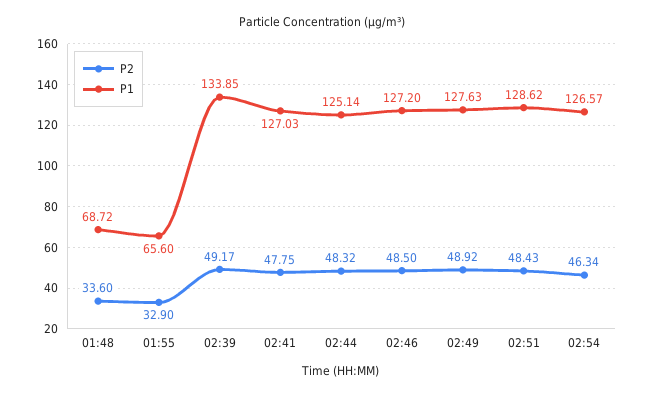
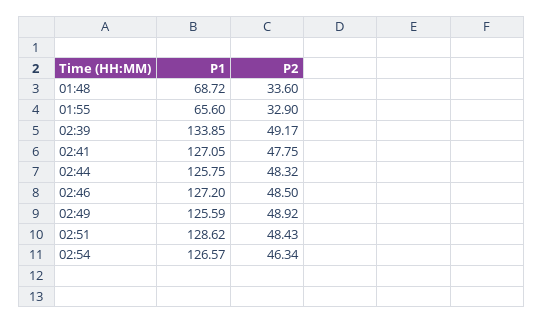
  {
    "P2": {
      "01:48": 33.6,
      "01:55": 32.9,
      "02:39": 49.17,
      "02:41": 47.75,
      "02:44": 48.32,
      "02:46": 48.5,
      "02:49": 48.92,
      "02:51": 48.43,
      "02:54": 46.34
    },
    "P1": {
      "01:48": 68.72,
      "01:55": 65.6,
      "02:39": 133.85,
-     "02:41": 127.03,
+     "02:41": 127.05,
-     "02:44": 125.14,
+     "02:44": 125.75,
      "02:46": 127.2,
-     "02:49": 127.63,
+     "02:49": 125.59,
      "02:51": 128.62,
      "02:54": 126.57
    }
  }

